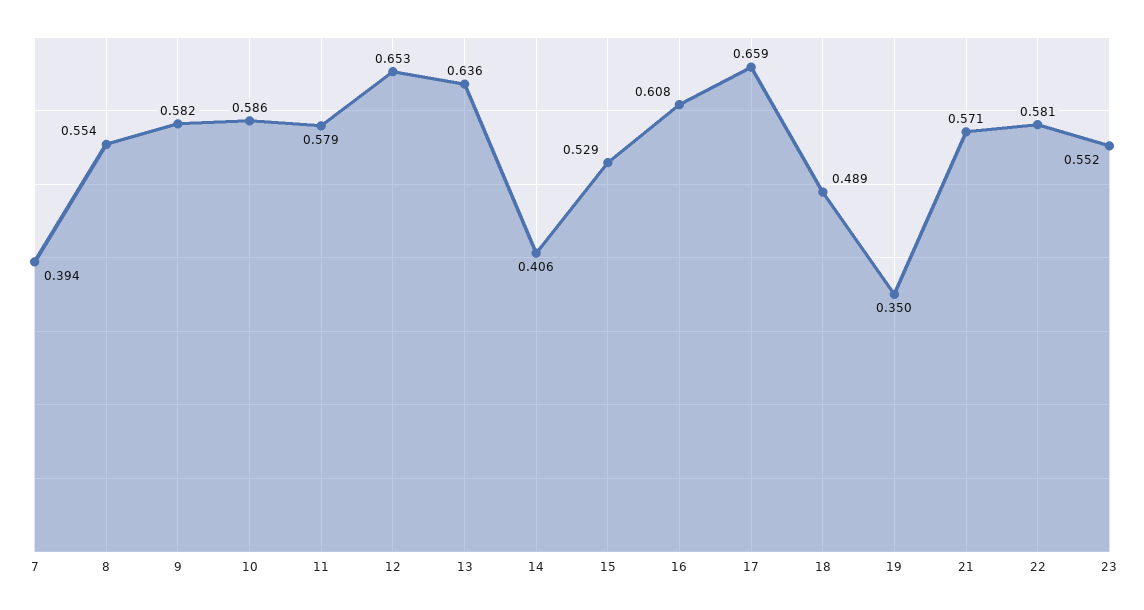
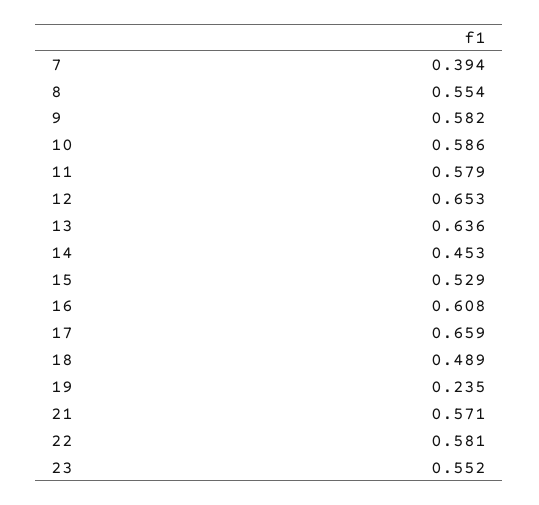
  {
    "7": 0.394,
    "8": 0.554,
    "9": 0.582,
    "10": 0.586,
    "11": 0.579,
    "12": 0.653,
    "13": 0.636,
-   "14": 0.406,
+   "14": 0.453,
    "15": 0.529,
    "16": 0.608,
    "17": 0.659,
    "18": 0.489,
-   "19": 0.35,
+   "19": 0.235,
    "21": 0.571,
    "22": 0.581,
    "23": 0.552
  }

